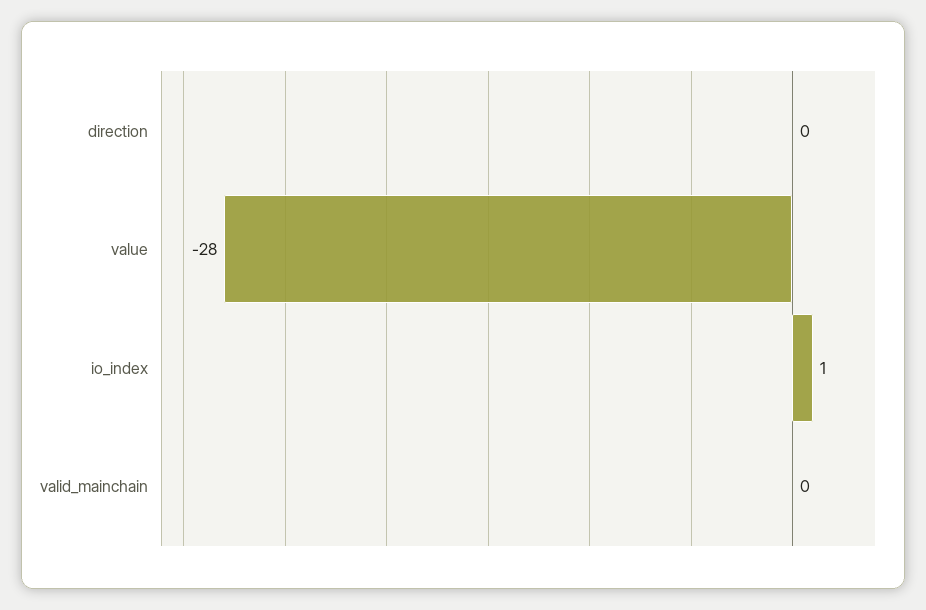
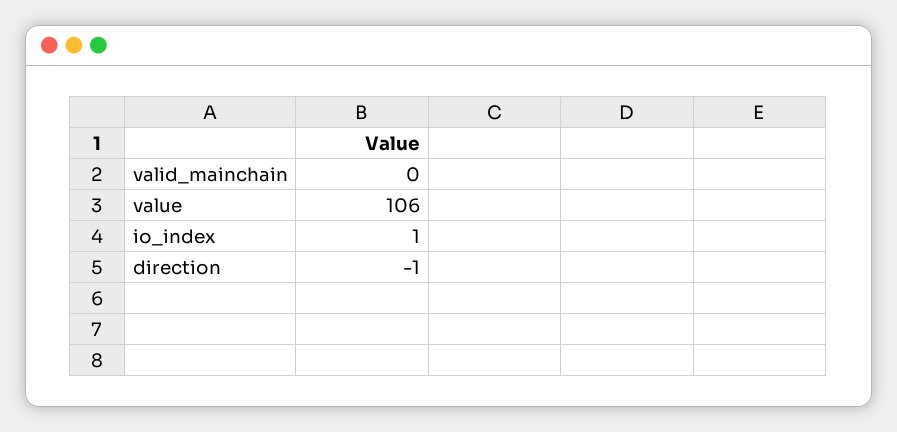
  {
-   "direction": 0,
+   "direction": -1,
-   "value": -28,
+   "value": 106,
    "io_index": 1,
    "valid_mainchain": 0
  }

